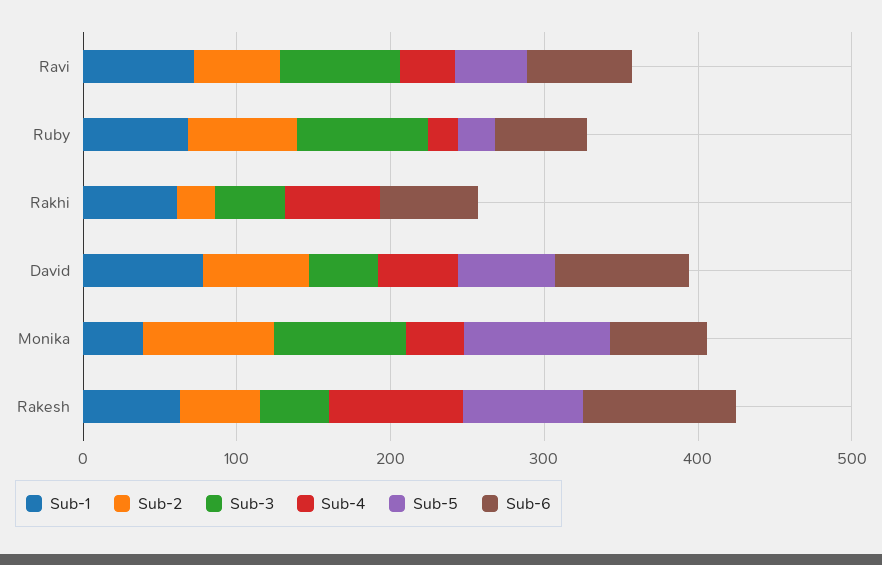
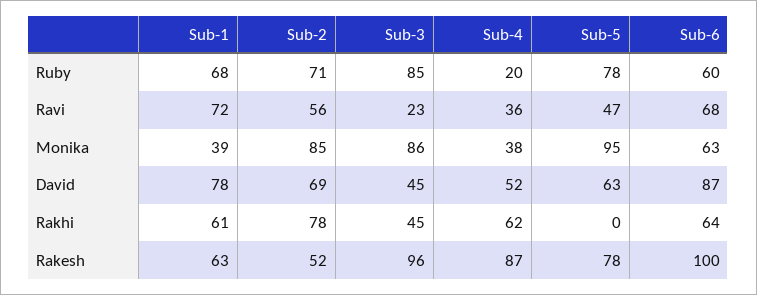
  {
    "Sub-1": {
      "Ravi": 72,
      "Ruby": 68,
      "Rakhi": 61,
      "David": 78,
      "Monika": 39,
      "Rakesh": 63
    },
    "Sub-2": {
      "Ravi": 56,
      "Ruby": 71,
-     "Rakhi": 20,
+     "Rakhi": 78,
      "David": 69,
      "Monika": 85,
      "Rakesh": 52
    },
    "Sub-3": {
-     "Ravi": 80,
+     "Ravi": 23,
      "Ruby": 85,
      "Rakhi": 45,
      "David": 45,
      "Monika": 86,
-     "Rakesh": 40
+     "Rakesh": 96
    },
    "Sub-4": {
      "Ravi": 36,
      "Ruby": 20,
      "Rakhi": 62,
      "David": 52,
      "Monika": 38,
      "Rakesh": 87
    },
    "Sub-5": {
      "Ravi": 47,
-     "Ruby": 20,
+     "Ruby": 78,
      "Rakhi": 0,
      "David": 63,
      "Monika": 95,
      "Rakesh": 78
    },
    "Sub-6": {
      "Ravi": 68,
      "Ruby": 60,
      "Rakhi": 64,
      "David": 87,
      "Monika": 63,
      "Rakesh": 100
    }
  }

